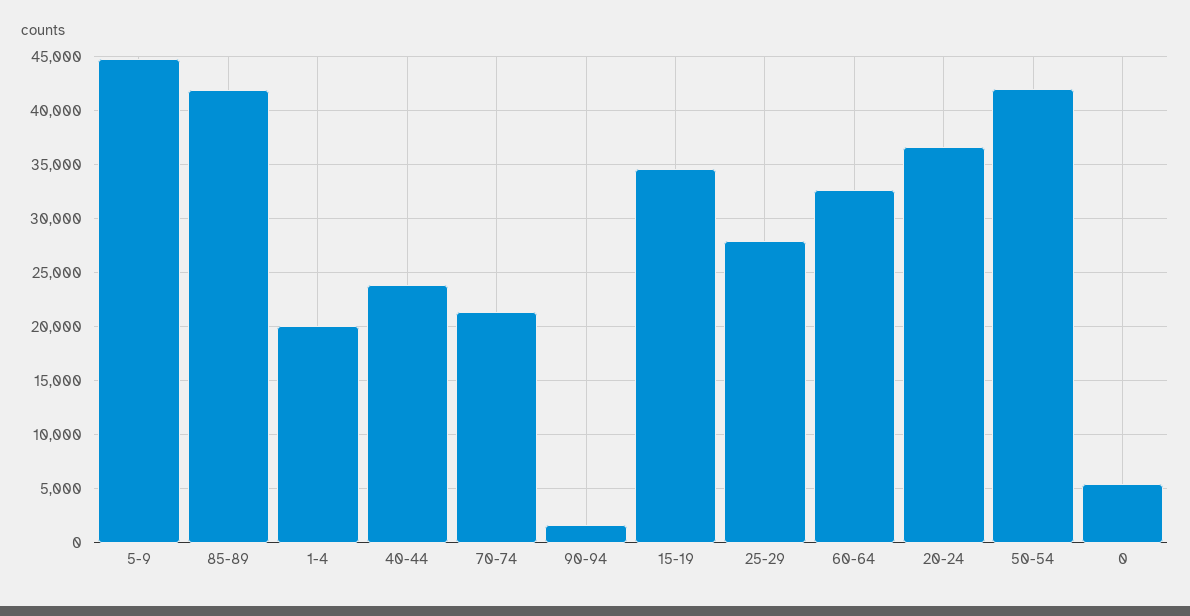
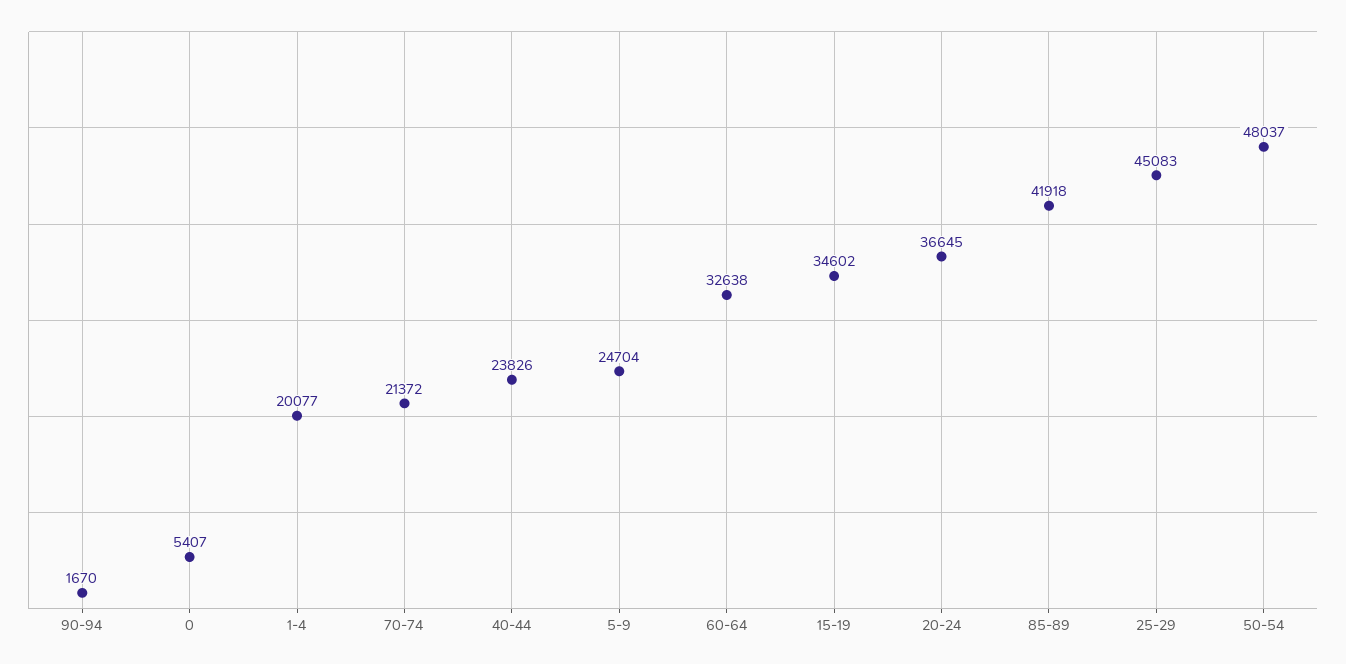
  {
-   "5-9": 45000,
+   "5-9": 24704,
    "85-89": 41918,
    "1-4": 20077,
    "40-44": 23826,
    "70-74": 21372,
    "90-94": 1670,
    "15-19": 34602,
-   "25-29": 28000,
+   "25-29": 45083,
    "60-64": 32638,
    "20-24": 36645,
-   "50-54": 42000,
+   "50-54": 48037,
    "0": 5407
  }

